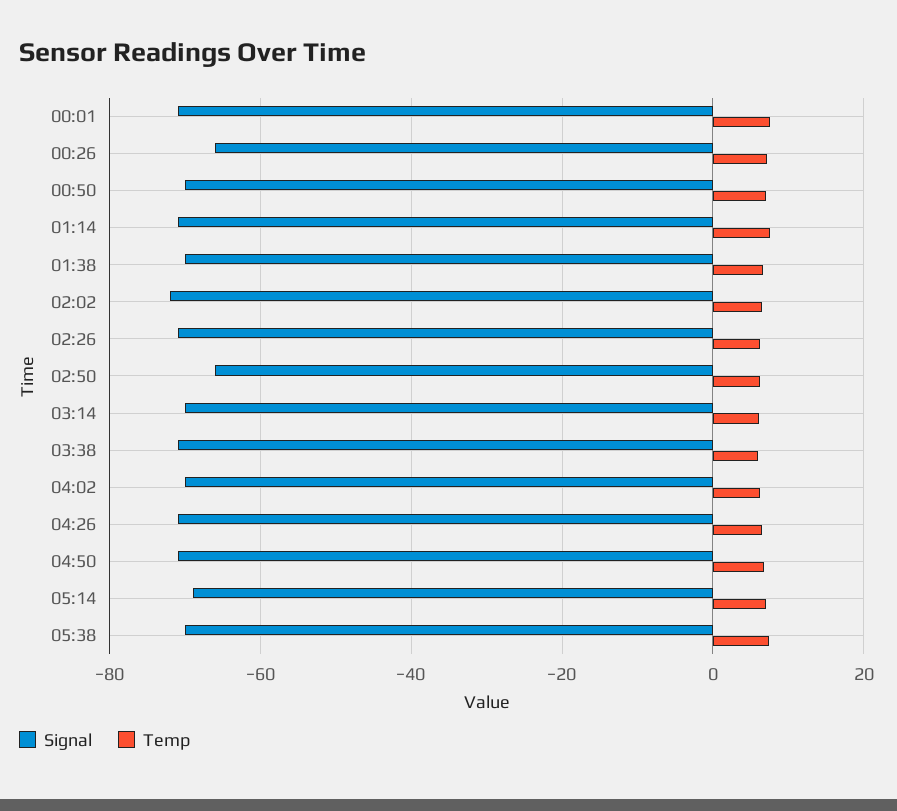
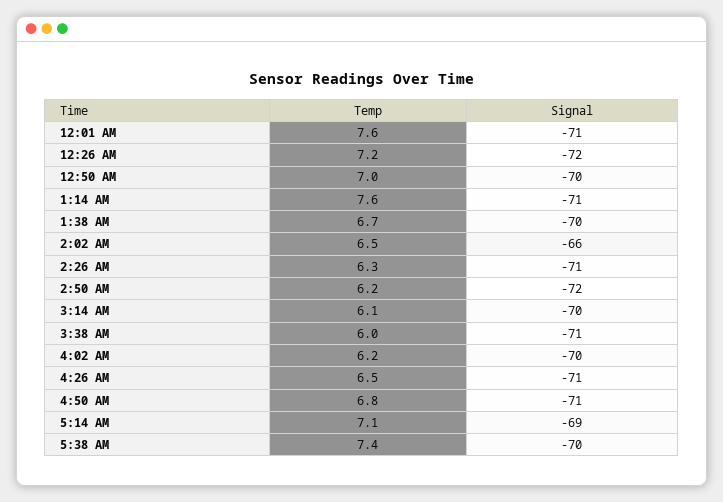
  {
    "Signal": {
      "00:01": -71,
-     "00:26": -66,
+     "00:26": -72,
      "00:50": -70,
      "01:14": -71,
      "01:38": -70,
-     "02:02": -72,
+     "02:02": -66,
      "02:26": -71,
-     "02:50": -66,
+     "02:50": -72,
      "03:14": -70,
      "03:38": -71,
      "04:02": -70,
      "04:26": -71,
      "04:50": -71,
      "05:14": -69,
      "05:38": -70
    },
    "Temp": {
      "00:01": 7.6,
      "00:26": 7.2,
      "00:50": 7,
      "01:14": 7.6,
      "01:38": 6.7,
      "02:02": 6.5,
      "02:26": 6.3,
      "02:50": 6.2,
      "03:14": 6.1,
      "03:38": 6,
      "04:02": 6.2,
      "04:26": 6.5,
      "04:50": 6.8,
      "05:14": 7.1,
      "05:38": 7.4
    }
  }

